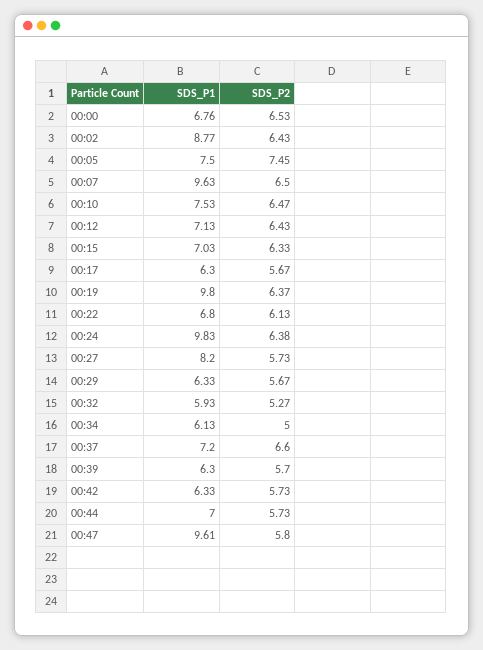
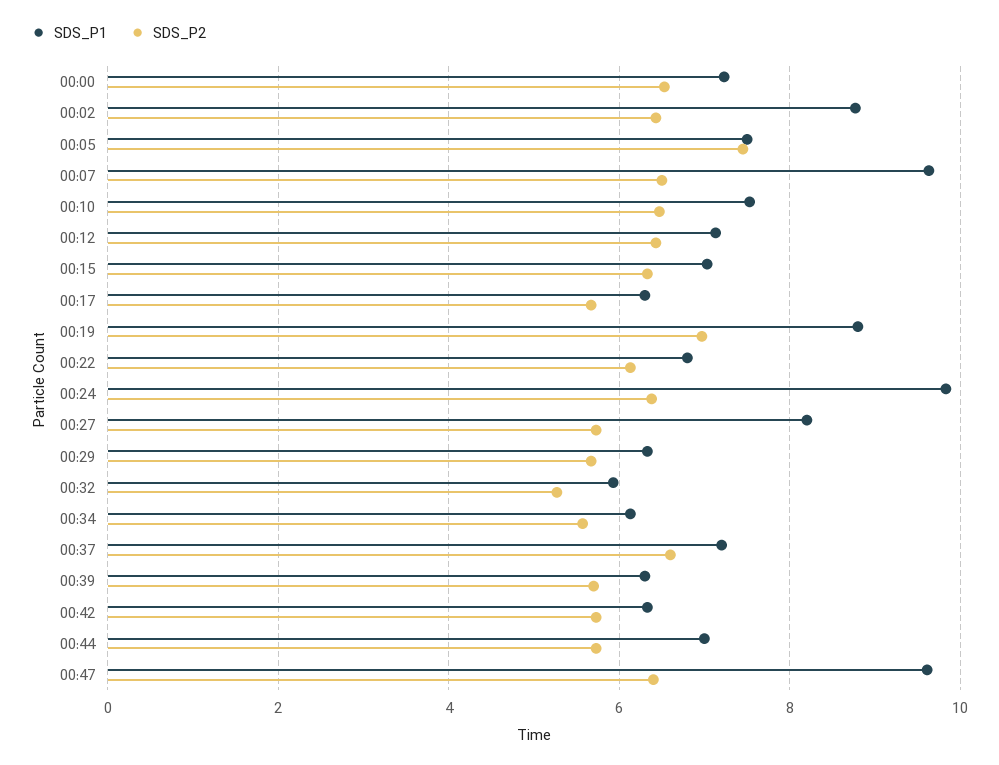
  {
    "SDS_P1": {
-     "00:00": 6.76,
+     "00:00": 7.2,
      "00:02": 8.77,
      "00:05": 7.5,
      "00:07": 9.63,
      "00:10": 7.53,
      "00:12": 7.13,
      "00:15": 7.03,
      "00:17": 6.3,
-     "00:19": 9.8,
+     "00:19": 8.8,
      "00:22": 6.8,
      "00:24": 9.83,
      "00:27": 8.2,
      "00:29": 6.33,
      "00:32": 5.93,
      "00:34": 6.13,
      "00:37": 7.2,
      "00:39": 6.3,
      "00:42": 6.33,
      "00:44": 7,
      "00:47": 9.61
    },
    "SDS_P2": {
      "00:00": 6.53,
      "00:02": 6.43,
      "00:05": 7.45,
      "00:07": 6.5,
      "00:10": 6.47,
      "00:12": 6.43,
      "00:15": 6.33,
      "00:17": 5.67,
-     "00:19": 6.37,
+     "00:19": 7,
      "00:22": 6.13,
      "00:24": 6.38,
      "00:27": 5.73,
      "00:29": 5.67,
      "00:32": 5.27,
-     "00:34": 5,
+     "00:34": 5.6,
      "00:37": 6.6,
      "00:39": 5.7,
      "00:42": 5.73,
      "00:44": 5.73,
-     "00:47": 5.8
+     "00:47": 6.4
    }
  }

